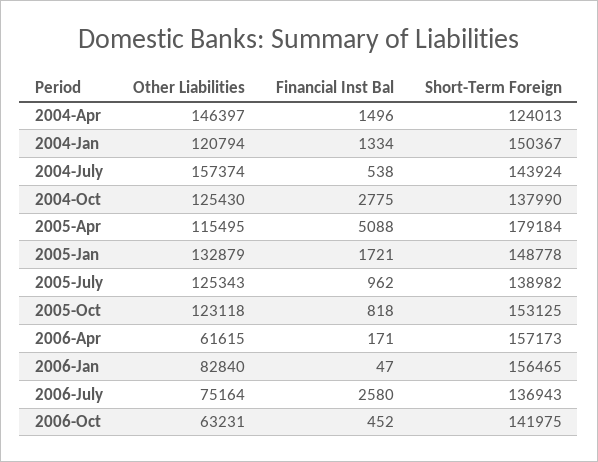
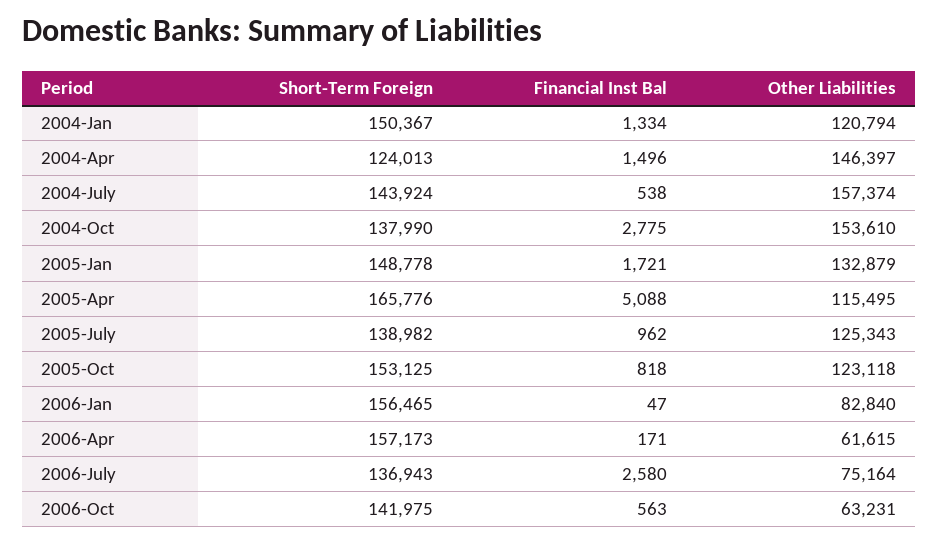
  {
    "Other Liabilities": {
      "2004-Apr": 146397,
      "2004-Jan": 120794,
      "2004-July": 157374,
-     "2004-Oct": 125430,
+     "2004-Oct": 153610,
      "2005-Apr": 115495,
      "2005-Jan": 132879,
      "2005-July": 125343,
      "2005-Oct": 123118,
      "2006-Apr": 61615,
      "2006-Jan": 82840,
      "2006-July": 75164,
      "2006-Oct": 63231
    },
    "Financial Inst Bal": {
      "2004-Apr": 1496,
      "2004-Jan": 1334,
      "2004-July": 538,
      "2004-Oct": 2775,
      "2005-Apr": 5088,
      "2005-Jan": 1721,
      "2005-July": 962,
      "2005-Oct": 818,
      "2006-Apr": 171,
      "2006-Jan": 47,
      "2006-July": 2580,
-     "2006-Oct": 452
+     "2006-Oct": 563
    },
    "Short-Term Foreign": {
      "2004-Apr": 124013,
      "2004-Jan": 150367,
      "2004-July": 143924,
      "2004-Oct": 137990,
-     "2005-Apr": 179184,
+     "2005-Apr": 165776,
      "2005-Jan": 148778,
      "2005-July": 138982,
      "2005-Oct": 153125,
      "2006-Apr": 157173,
      "2006-Jan": 156465,
      "2006-July": 136943,
      "2006-Oct": 141975
    }
  }

